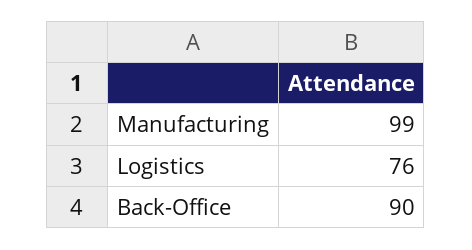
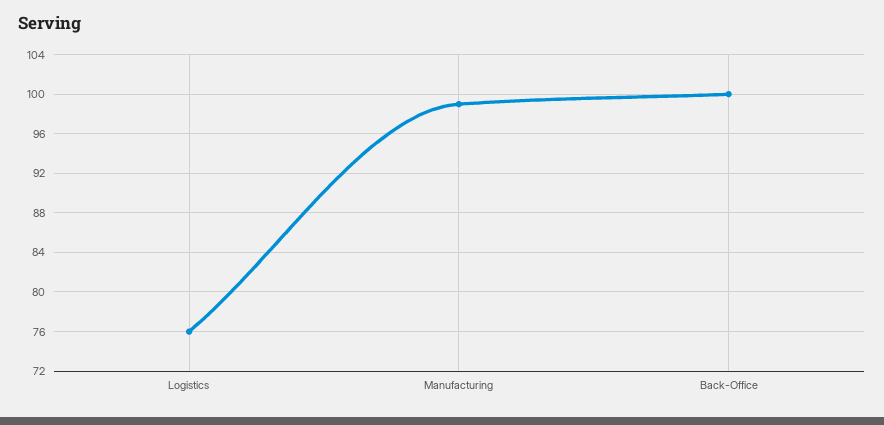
  {
    "Manufacturing": 99,
    "Logistics": 76,
-   "Back-Office": 90
+   "Back-Office": 100
  }

